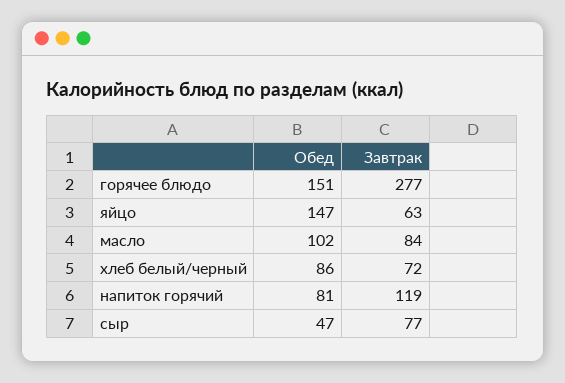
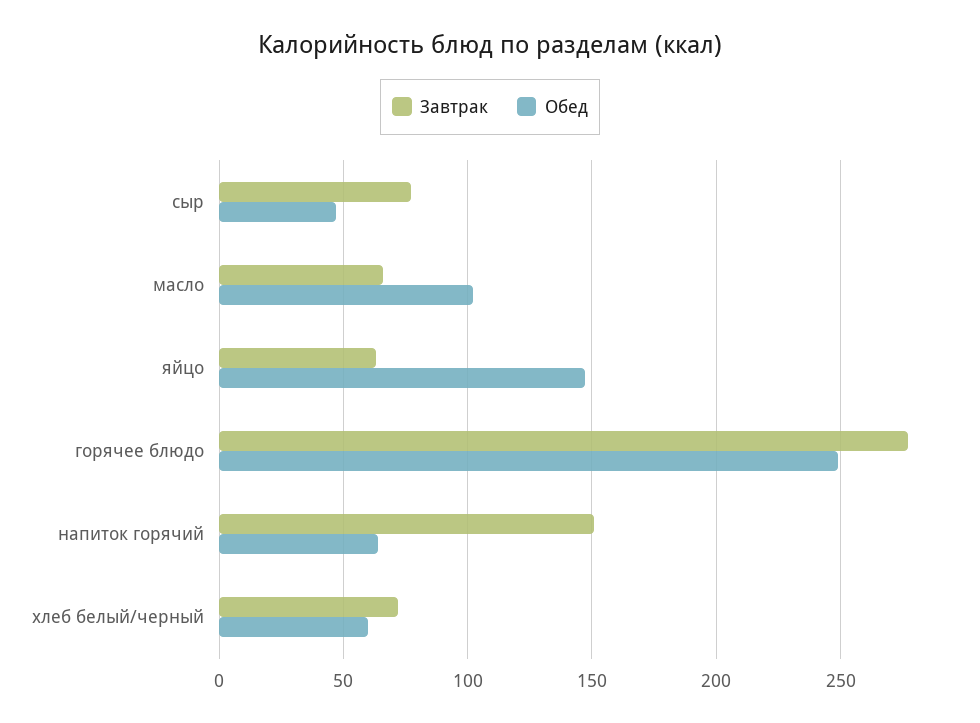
  {
    "Обед": {
-     "горячее блюдо": 151,
+     "горячее блюдо": 250,
      "яйцо": 147,
      "масло": 102,
-     "хлеб белый/черный": 86,
+     "хлеб белый/черный": 60,
-     "напиток горячий": 81,
+     "напиток горячий": 65,
      "сыр": 47
    },
    "Завтрак": {
      "горячее блюдо": 277,
      "яйцо": 63,
-     "масло": 84,
+     "масло": 65,
      "хлеб белый/черный": 72,
-     "напиток горячий": 119,
+     "напиток горячий": 150,
      "сыр": 77
    }
  }

